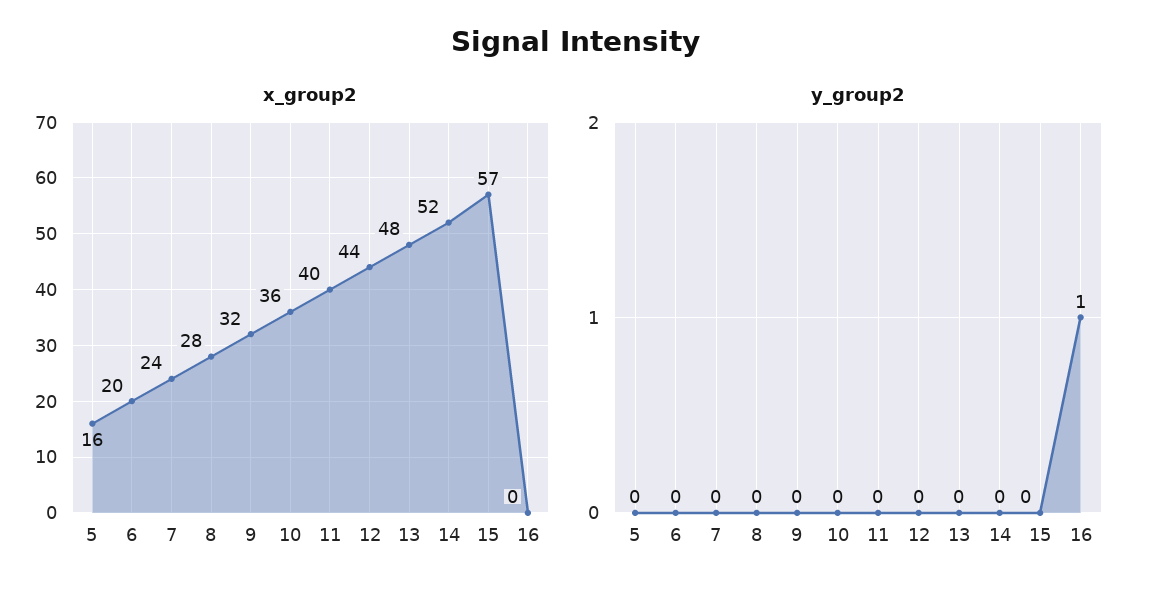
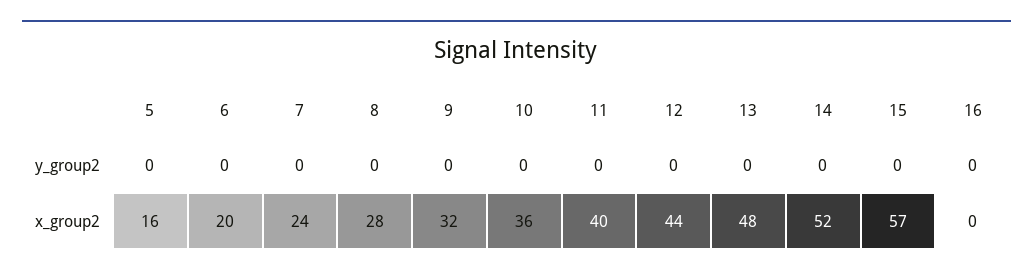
  {
    "x_group2": {
      "5": 16,
      "6": 20,
      "7": 24,
      "8": 28,
      "9": 32,
      "10": 36,
      "11": 40,
      "12": 44,
      "13": 48,
      "14": 52,
      "15": 57,
      "16": 0
    },
    "y_group2": {
      "5": 0,
      "6": 0,
      "7": 0,
      "8": 0,
      "9": 0,
      "10": 0,
      "11": 0,
      "12": 0,
      "13": 0,
      "14": 0,
      "15": 0,
-     "16": 1
+     "16": 0
    }
  }

